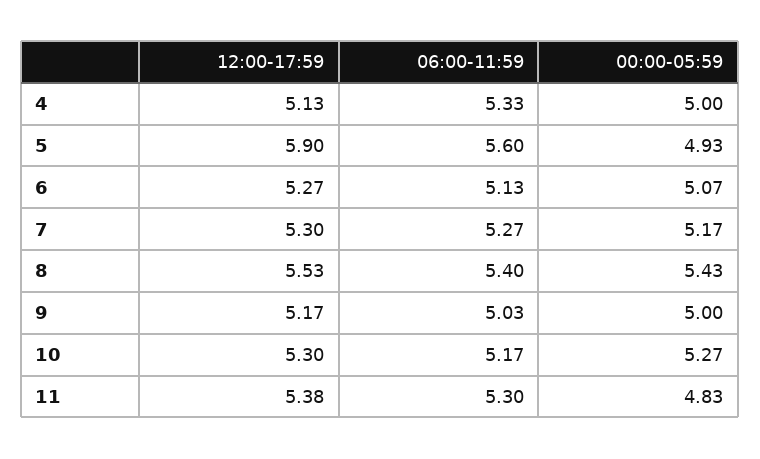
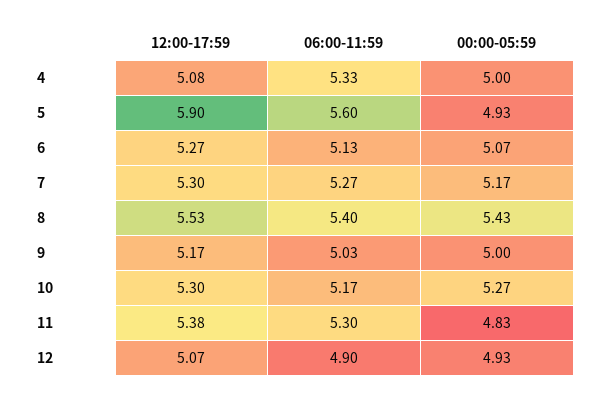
  {
    "12:00-17:59": {
-     "4": 5.13,
+     "4": 5.08,
      "5": 5.9,
      "6": 5.27,
      "7": 5.3,
      "8": 5.53,
      "9": 5.17,
      "10": 5.3,
-     "11": 5.38
+     "11": 5.38,
+     "12": 5.07
    },
    "06:00-11:59": {
      "4": 5.33,
      "5": 5.6,
      "6": 5.13,
      "7": 5.27,
      "8": 5.4,
      "9": 5.03,
      "10": 5.17,
-     "11": 5.3
+     "11": 5.3,
+     "12": 4.9
    },
    "00:00-05:59": {
      "4": 5,
      "5": 4.93,
      "6": 5.07,
      "7": 5.17,
      "8": 5.43,
      "9": 5,
      "10": 5.27,
-     "11": 4.83
+     "11": 4.83,
+     "12": 4.93
    }
  }

